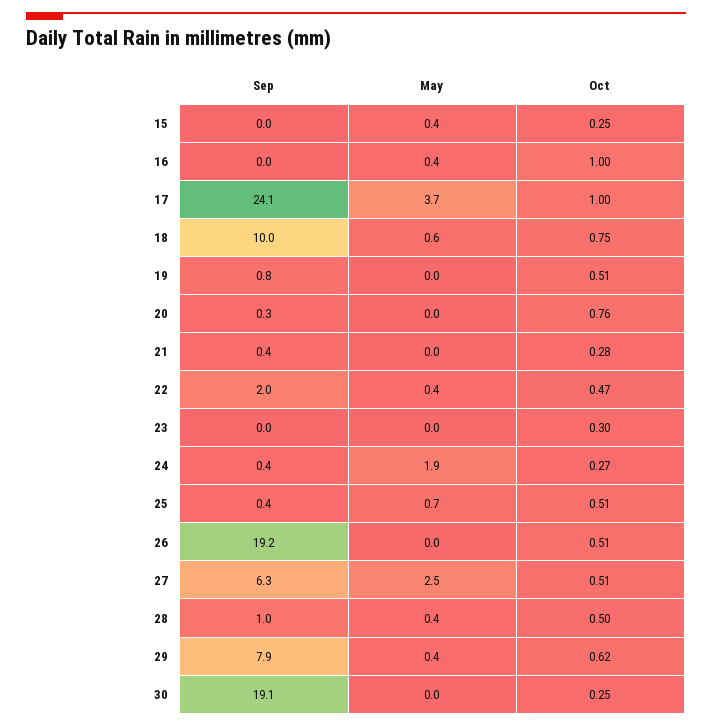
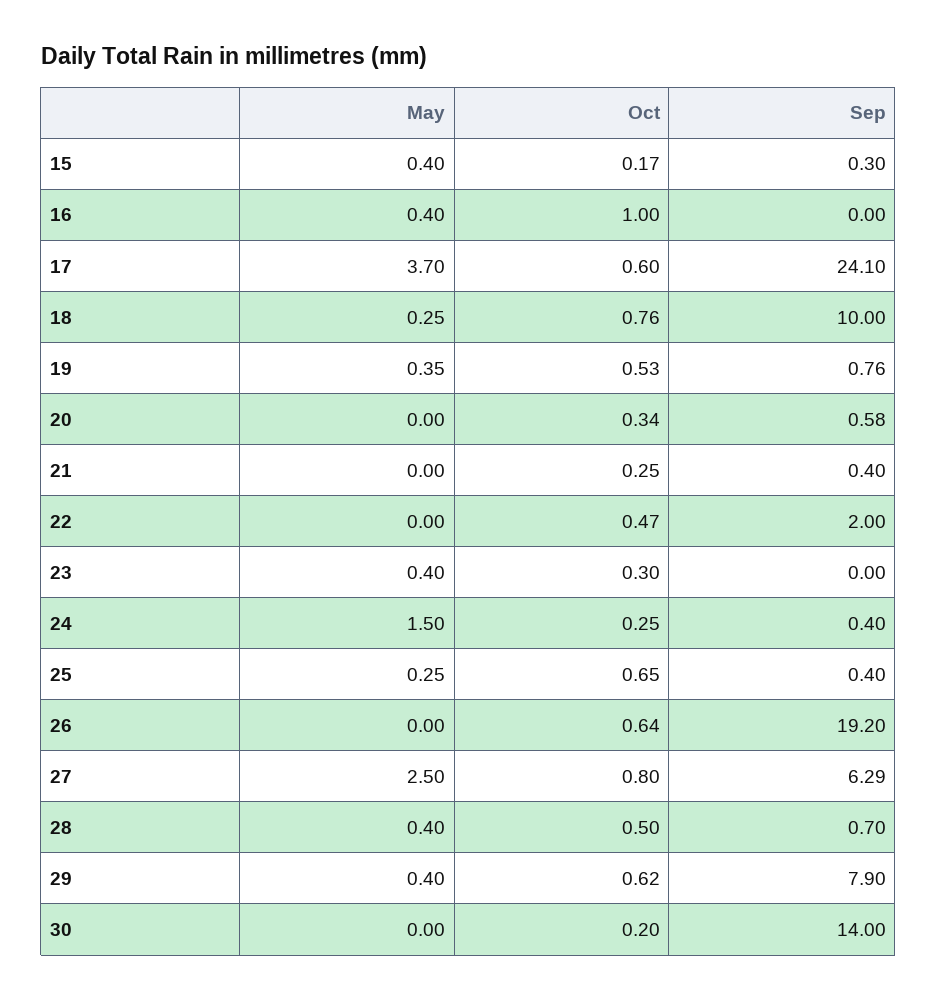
  {
    "Sep": {
-     "15": 0,
+     "15": 0.3,
      "16": 0,
      "17": 24.1,
      "18": 10,
      "19": 0.76,
-     "20": 0.3,
+     "20": 0.58,
      "21": 0.4,
      "22": 2,
      "23": 0,
      "24": 0.4,
      "25": 0.4,
      "26": 19.2,
      "27": 6.29,
-     "28": 1,
+     "28": 0.7,
      "29": 7.9,
-     "30": 19.1
+     "30": 14
    },
    "May": {
      "15": 0.4,
      "16": 0.4,
      "17": 3.7,
-     "18": 0.6,
+     "18": 0.25,
-     "19": 0,
+     "19": 0.35,
      "20": 0,
      "21": 0,
-     "22": 0.4,
+     "22": 0,
-     "23": 0,
+     "23": 0.4,
-     "24": 1.9,
+     "24": 1.5,
-     "25": 0.7,
+     "25": 0.25,
      "26": 0,
      "27": 2.5,
      "28": 0.4,
      "29": 0.4,
      "30": 0
    },
    "Oct": {
-     "15": 0.25,
+     "15": 0.17,
      "16": 1,
-     "17": 1,
+     "17": 0.6,
-     "18": 0.75,
+     "18": 0.76,
-     "19": 0.51,
+     "19": 0.53,
-     "20": 0.76,
+     "20": 0.34,
-     "21": 0.28,
+     "21": 0.25,
      "22": 0.47,
      "23": 0.3,
-     "24": 0.27,
+     "24": 0.25,
-     "25": 0.51,
+     "25": 0.65,
-     "26": 0.51,
+     "26": 0.64,
-     "27": 0.51,
+     "27": 0.8,
      "28": 0.5,
      "29": 0.62,
-     "30": 0.25
+     "30": 0.2
    }
  }

